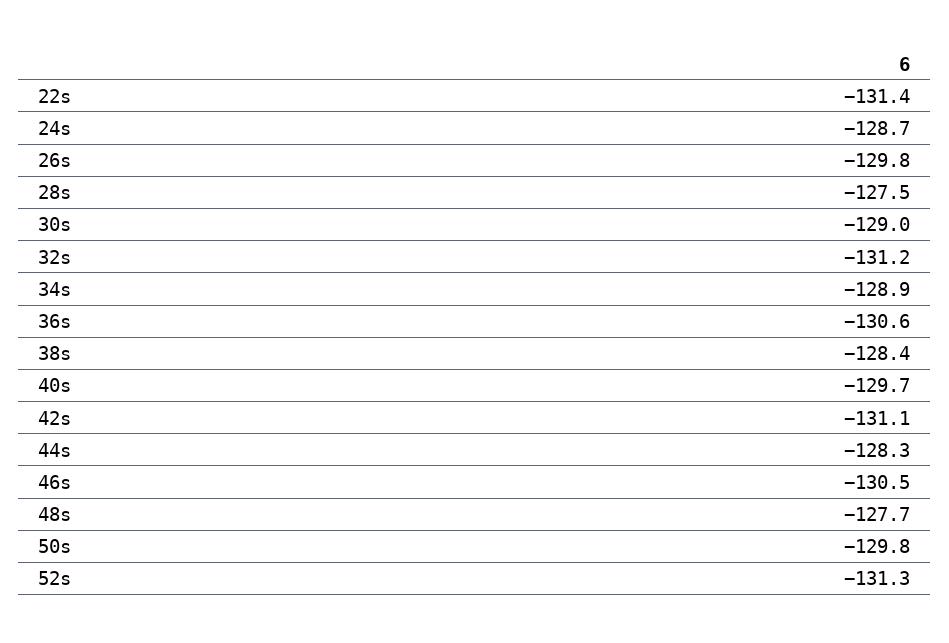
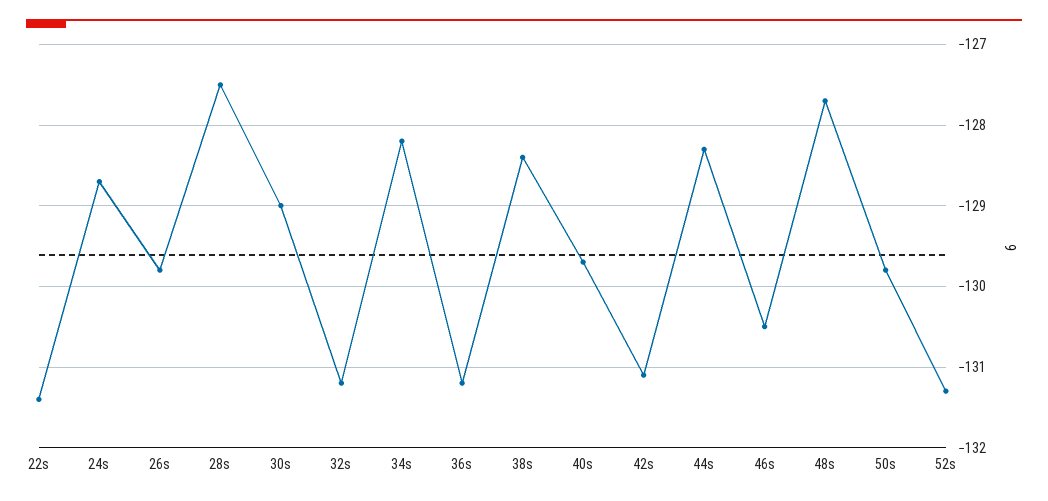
  {
    "22s": -131.4,
    "24s": -128.7,
    "26s": -129.8,
    "28s": -127.5,
    "30s": -129,
    "32s": -131.2,
-   "34s": -128.9,
+   "34s": -128.2,
-   "36s": -130.6,
+   "36s": -131.2,
    "38s": -128.4,
    "40s": -129.7,
    "42s": -131.1,
    "44s": -128.3,
    "46s": -130.5,
    "48s": -127.7,
    "50s": -129.8,
    "52s": -131.3
  }

